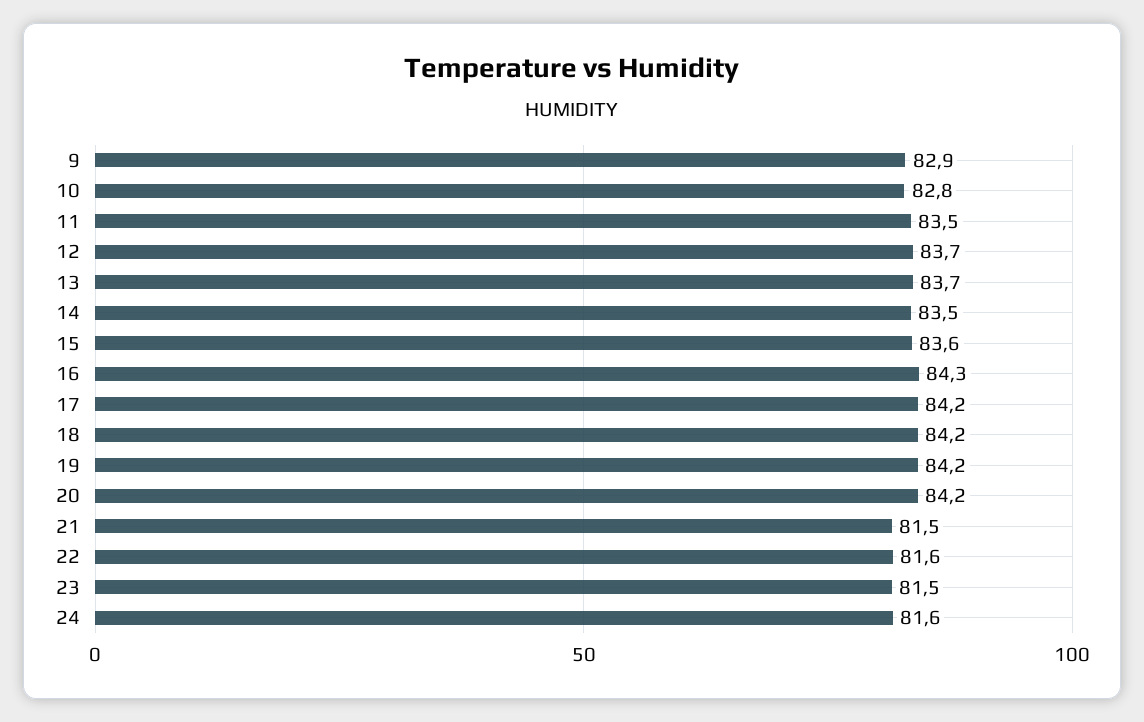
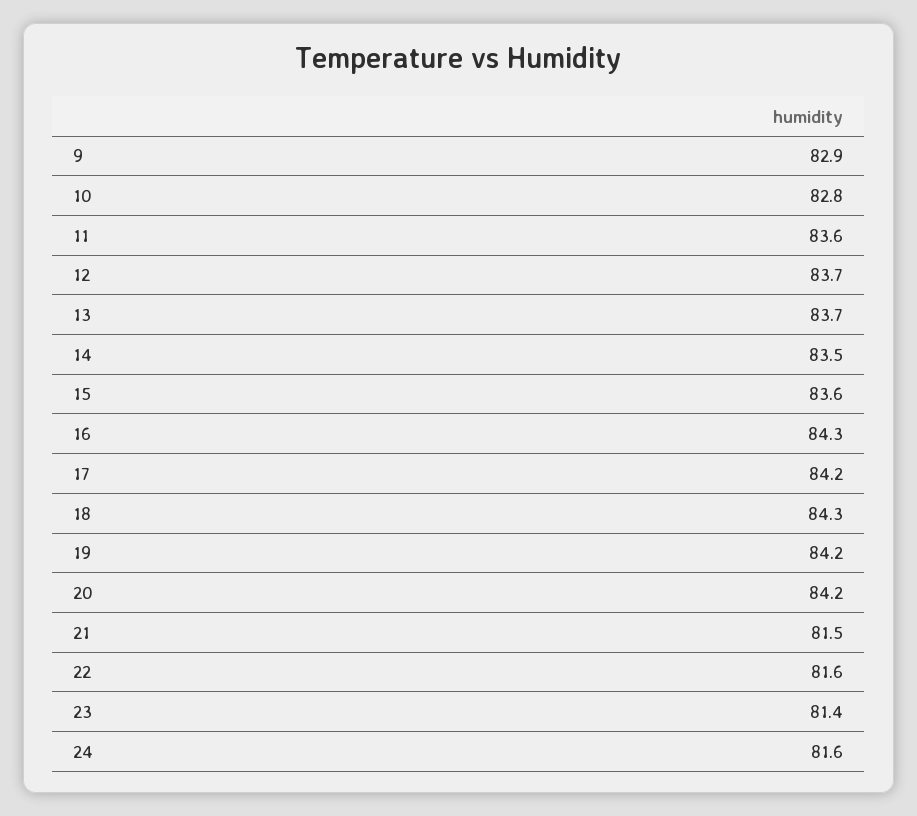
  {
    "9": 82.9,
    "10": 82.8,
-   "11": 83.5,
+   "11": 83.6,
    "12": 83.7,
    "13": 83.7,
    "14": 83.5,
    "15": 83.6,
    "16": 84.3,
    "17": 84.2,
-   "18": 84.2,
+   "18": 84.3,
    "19": 84.2,
    "20": 84.2,
    "21": 81.5,
    "22": 81.6,
-   "23": 81.5,
+   "23": 81.4,
    "24": 81.6
  }

